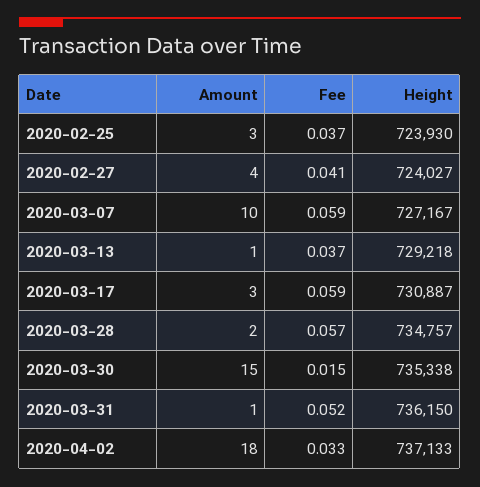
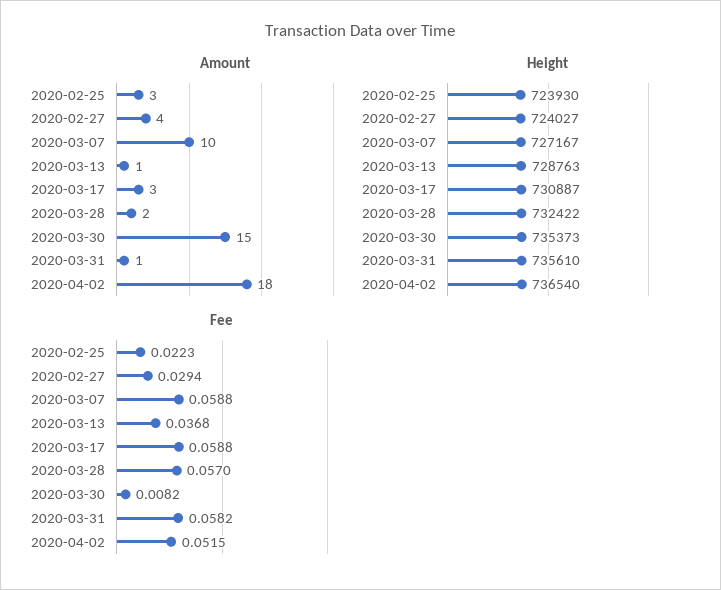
  {
    "Amount": {
      "2020-02-25": 3,
      "2020-02-27": 4,
      "2020-03-07": 10,
      "2020-03-13": 1,
      "2020-03-17": 3,
      "2020-03-28": 2,
      "2020-03-30": 15,
      "2020-03-31": 1,
      "2020-04-02": 18
    },
    "Fee": {
-     "2020-02-25": 0.037,
+     "2020-02-25": 0.0223,
-     "2020-02-27": 0.041,
+     "2020-02-27": 0.0294,
      "2020-03-07": 0.0588,
      "2020-03-13": 0.0368,
      "2020-03-17": 0.0588,
      "2020-03-28": 0.057,
-     "2020-03-30": 0.015,
+     "2020-03-30": 0.0082,
-     "2020-03-31": 0.052,
+     "2020-03-31": 0.0582,
-     "2020-04-02": 0.033
+     "2020-04-02": 0.0515
    },
    "Height": {
      "2020-02-25": 723930,
      "2020-02-27": 724027,
      "2020-03-07": 727167,
-     "2020-03-13": 729218,
+     "2020-03-13": 728763,
      "2020-03-17": 730887,
-     "2020-03-28": 734757,
+     "2020-03-28": 732422,
-     "2020-03-30": 735338,
+     "2020-03-30": 735373,
-     "2020-03-31": 736150,
+     "2020-03-31": 735610,
-     "2020-04-02": 737133
+     "2020-04-02": 736540
    }
  }

